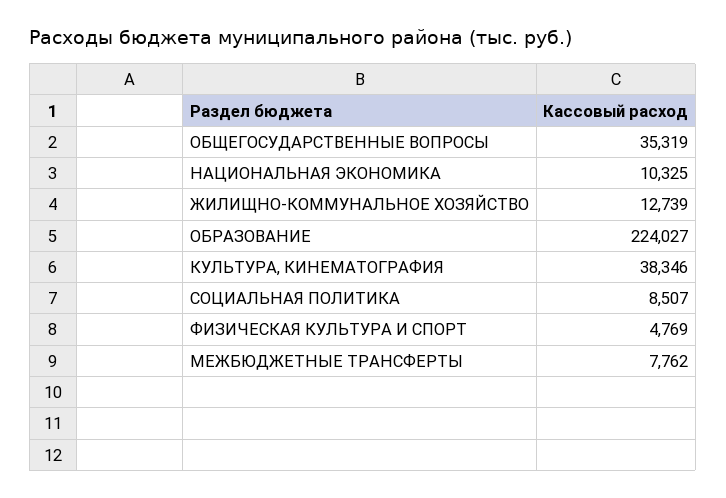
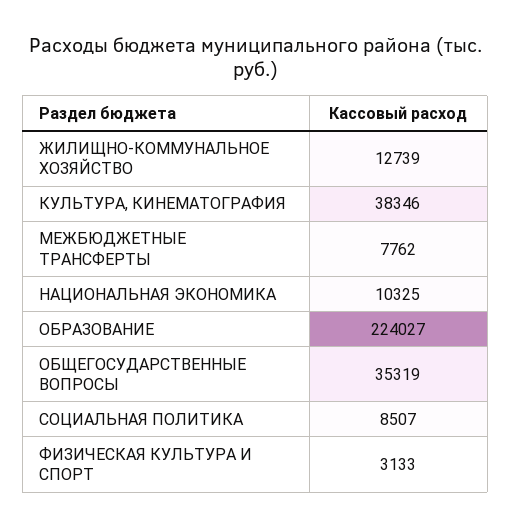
  {
    "ОБЩЕГОСУДАРСТВЕННЫЕ ВОПРОСЫ": 35319,
    "НАЦИОНАЛЬНАЯ ЭКОНОМИКА": 10325,
    "ЖИЛИЩНО-КОММУНАЛЬНОЕ ХОЗЯЙСТВО": 12739,
    "ОБРАЗОВАНИЕ": 224027,
    "КУЛЬТУРА, КИНЕМАТОГРАФИЯ": 38346,
    "СОЦИАЛЬНАЯ ПОЛИТИКА": 8507,
-   "ФИЗИЧЕСКАЯ КУЛЬТУРА И СПОРТ": 4769,
+   "ФИЗИЧЕСКАЯ КУЛЬТУРА И СПОРТ": 3133,
    "МЕЖБЮДЖЕТНЫЕ ТРАНСФЕРТЫ": 7762
  }

